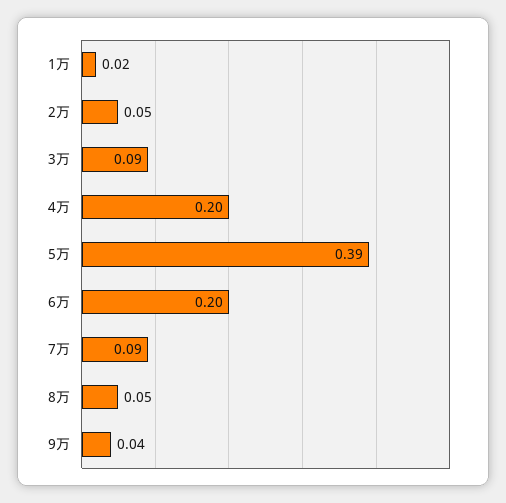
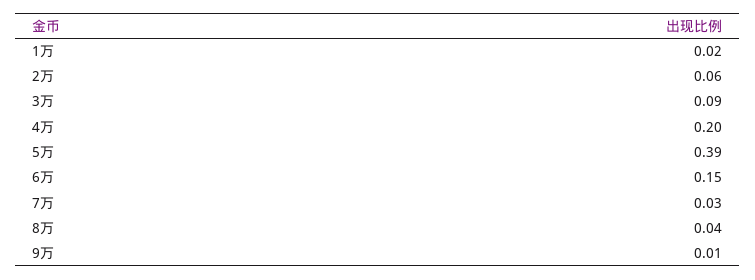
  {
    "1万": 0.02,
-   "2万": 0.05,
+   "2万": 0.06,
    "3万": 0.09,
    "4万": 0.2,
    "5万": 0.39,
-   "6万": 0.2,
+   "6万": 0.15,
-   "7万": 0.09,
+   "7万": 0.03,
-   "8万": 0.05,
+   "8万": 0.04,
-   "9万": 0.04
+   "9万": 0.01
  }

